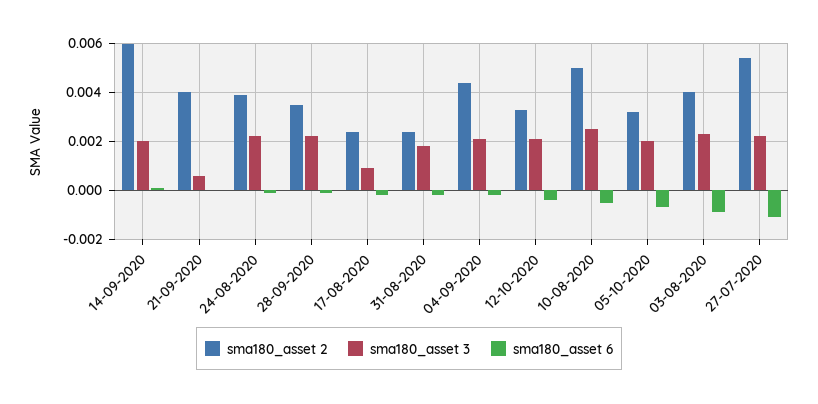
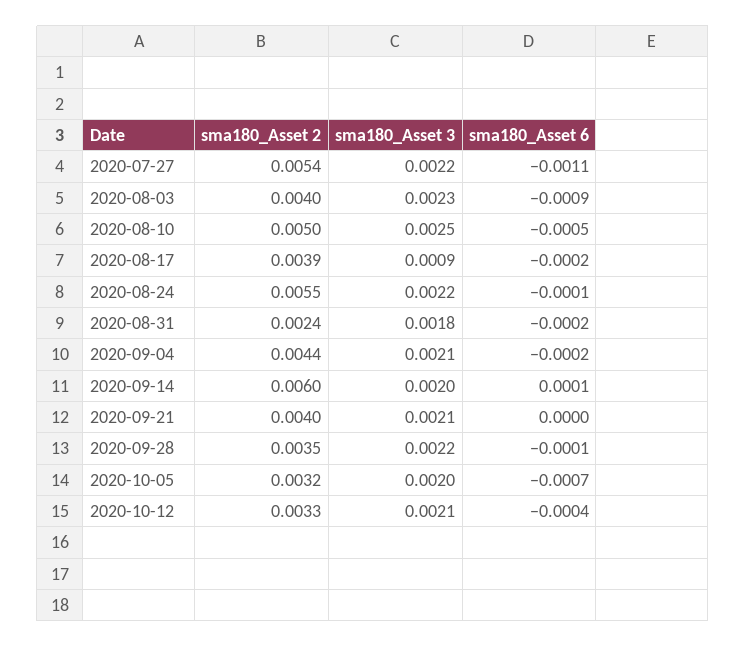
  {
    "sma180_asset 2": {
      "14-09-2020": 0.006,
      "21-09-2020": 0.004,
-     "24-08-2020": 0.004,
+     "24-08-2020": 0.0055,
      "28-09-2020": 0.0035,
-     "17-08-2020": 0.0025,
+     "17-08-2020": 0.0039,
      "31-08-2020": 0.0024,
      "04-09-2020": 0.0044,
      "12-10-2020": 0.0033,
      "10-08-2020": 0.005,
      "05-10-2020": 0.0032,
      "03-08-2020": 0.004,
      "27-07-2020": 0.0054
    },
    "sma180_asset 3": {
      "14-09-2020": 0.002,
-     "21-09-2020": 0.0005,
+     "21-09-2020": 0.0021,
      "24-08-2020": 0.0022,
      "28-09-2020": 0.0022,
      "17-08-2020": 0.0009,
      "31-08-2020": 0.0018,
      "04-09-2020": 0.0021,
      "12-10-2020": 0.0021,
      "10-08-2020": 0.0025,
      "05-10-2020": 0.002,
      "03-08-2020": 0.0023,
      "27-07-2020": 0.0022
    },
    "sma180_asset 6": {
      "14-09-2020": 0.0001,
      "21-09-2020": 0,
      "24-08-2020": -0.0001,
      "28-09-2020": -0.0001,
      "17-08-2020": -0.0002,
      "31-08-2020": -0.0002,
      "04-09-2020": -0.0002,
      "12-10-2020": -0.0004,
      "10-08-2020": -0.0005,
      "05-10-2020": -0.0007,
      "03-08-2020": -0.0009,
      "27-07-2020": -0.0011
    }
  }

